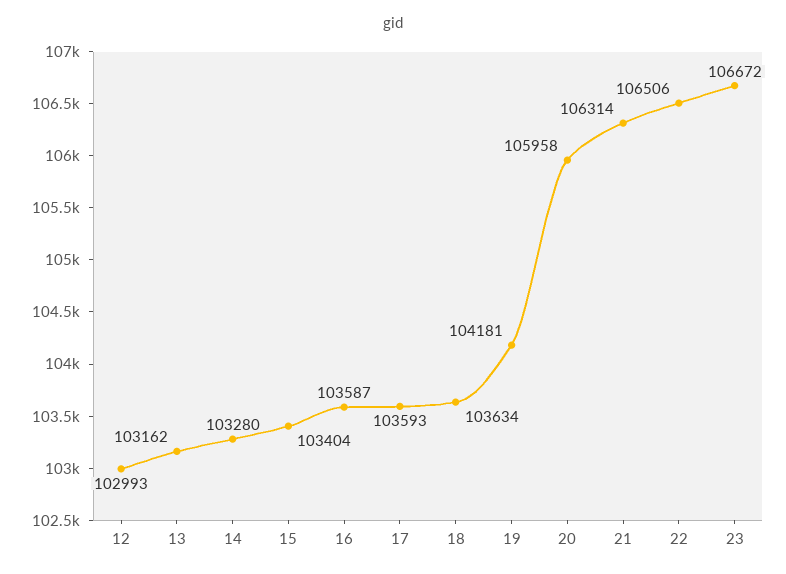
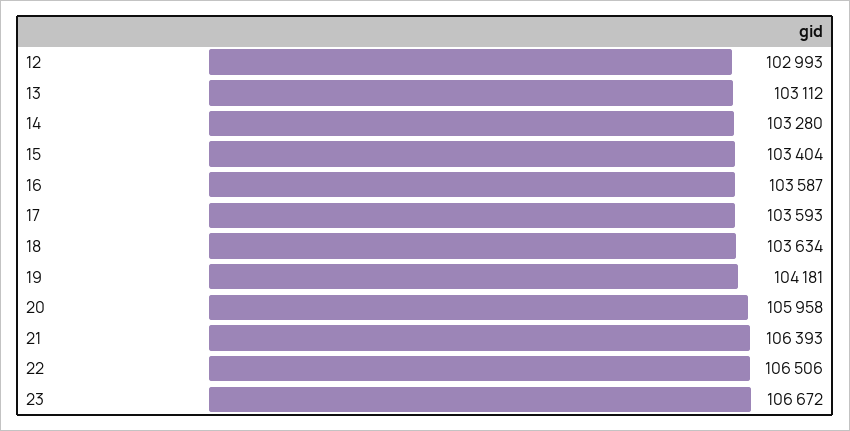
  {
    "12": 102993,
-   "13": 103162,
+   "13": 103112,
    "14": 103280,
    "15": 103404,
    "16": 103587,
    "17": 103593,
    "18": 103634,
    "19": 104181,
    "20": 105958,
-   "21": 106314,
+   "21": 106393,
    "22": 106506,
    "23": 106672
  }

